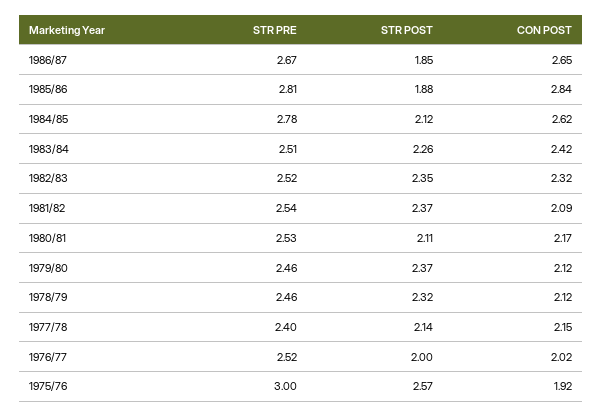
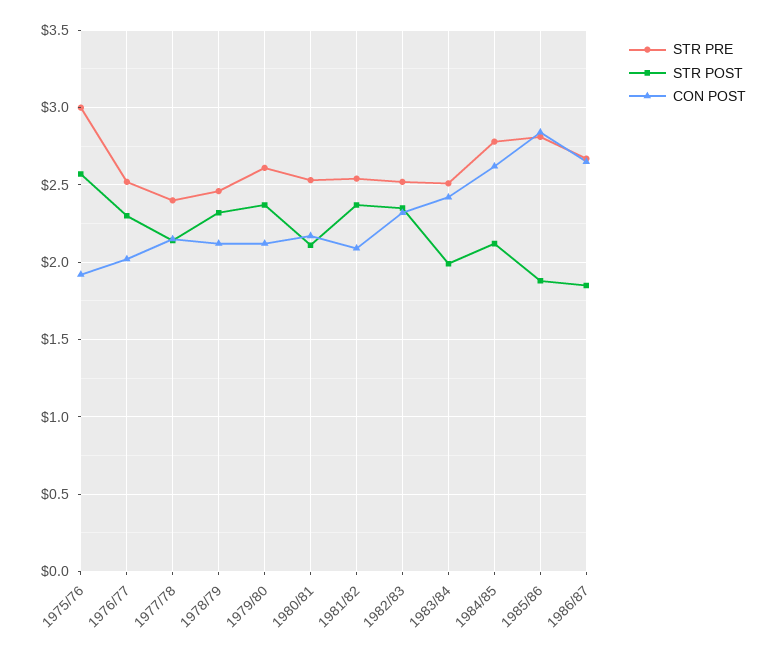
  {
    "STR PRE": {
      "1986/87": 2.67,
      "1985/86": 2.81,
      "1984/85": 2.78,
      "1983/84": 2.51,
      "1982/83": 2.52,
      "1981/82": 2.54,
      "1980/81": 2.53,
-     "1979/80": 2.46,
+     "1979/80": 2.6,
      "1978/79": 2.46,
      "1977/78": 2.4,
      "1976/77": 2.52,
      "1975/76": 3
    },
    "STR POST": {
      "1986/87": 1.85,
      "1985/86": 1.88,
      "1984/85": 2.12,
-     "1983/84": 2.26,
+     "1983/84": 2,
      "1982/83": 2.35,
      "1981/82": 2.37,
      "1980/81": 2.11,
      "1979/80": 2.37,
      "1978/79": 2.32,
      "1977/78": 2.14,
-     "1976/77": 2,
+     "1976/77": 2.3,
      "1975/76": 2.57
    },
    "CON POST": {
      "1986/87": 2.65,
      "1985/86": 2.84,
      "1984/85": 2.62,
      "1983/84": 2.42,
      "1982/83": 2.32,
      "1981/82": 2.09,
      "1980/81": 2.17,
      "1979/80": 2.12,
      "1978/79": 2.12,
      "1977/78": 2.15,
      "1976/77": 2.02,
      "1975/76": 1.92
    }
  }

